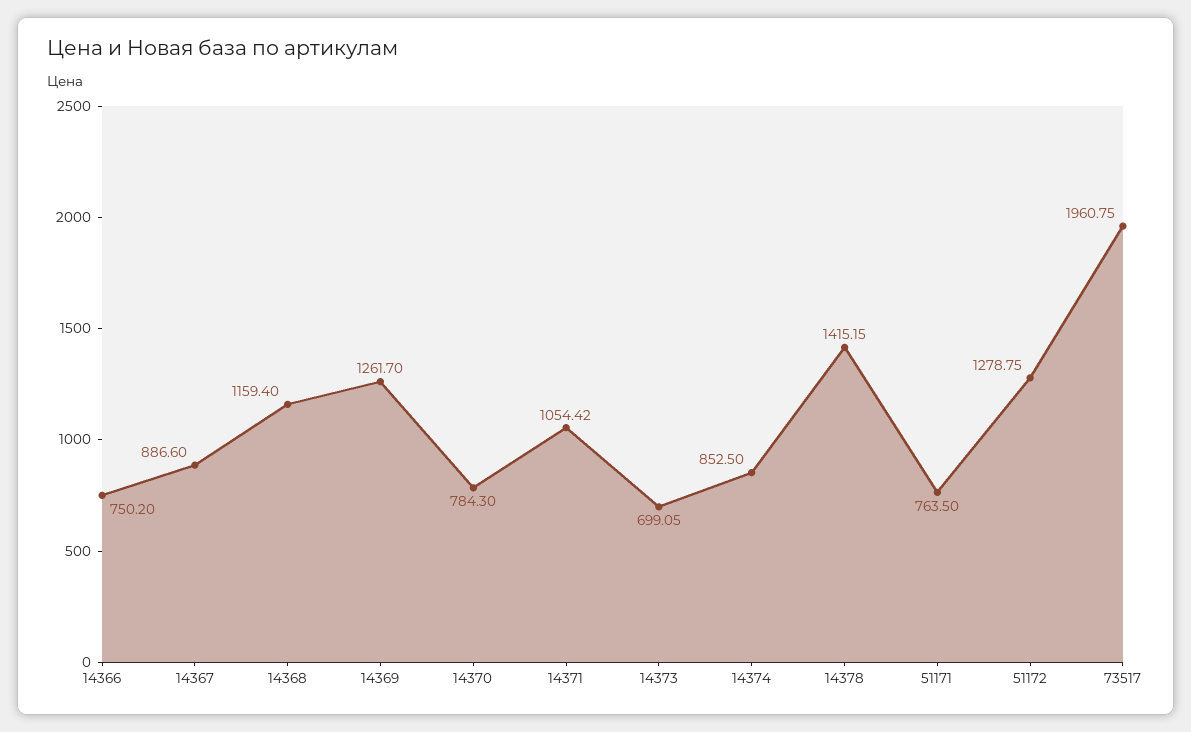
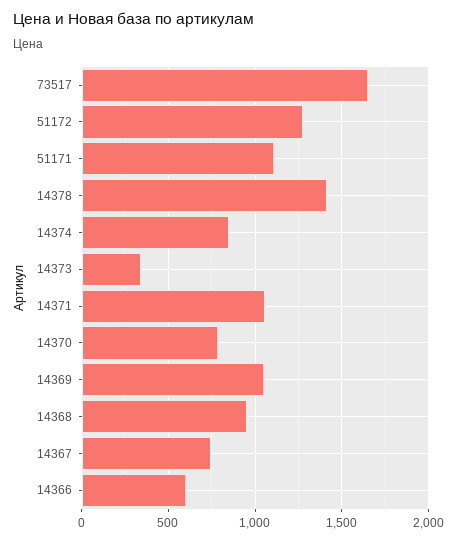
  {
-   "14366": 750.2,
+   "14366": 600,
-   "14367": 886.6,
+   "14367": 750,
-   "14368": 1159.4,
+   "14368": 950,
-   "14369": 1261.7,
+   "14369": 1050,
    "14370": 784.3,
    "14371": 1054.42,
-   "14373": 699.05,
+   "14373": 350,
    "14374": 852.5,
    "14378": 1415.15,
-   "51171": 763.5,
+   "51171": 1100,
    "51172": 1278.75,
-   "73517": 1960.75
+   "73517": 1650
  }

